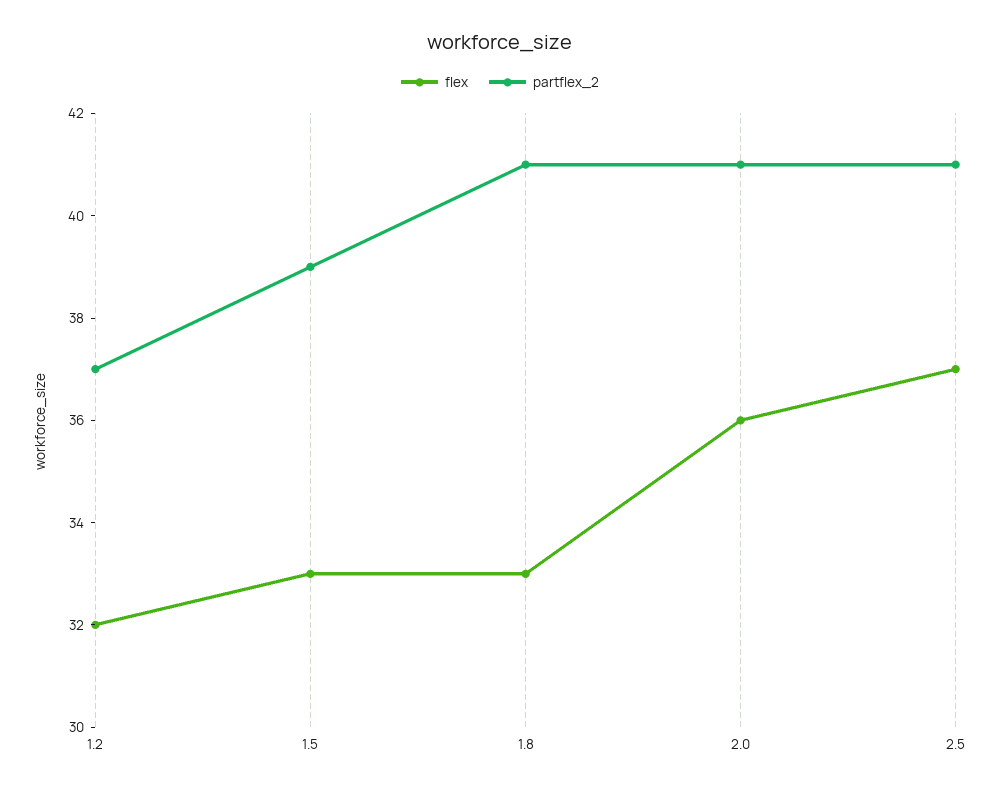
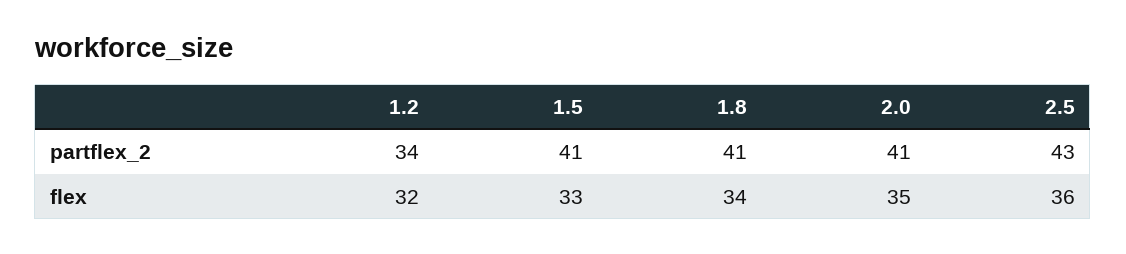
  {
    "flex": {
      "1.2": 32,
      "1.5": 33,
-     "1.8": 33,
+     "1.8": 34,
-     "2.0": 36,
+     "2.0": 35,
-     "2.5": 37
+     "2.5": 36
    },
    "partflex_2": {
-     "1.2": 37,
+     "1.2": 34,
-     "1.5": 39,
+     "1.5": 41,
      "1.8": 41,
      "2.0": 41,
-     "2.5": 41
+     "2.5": 43
    }
  }

